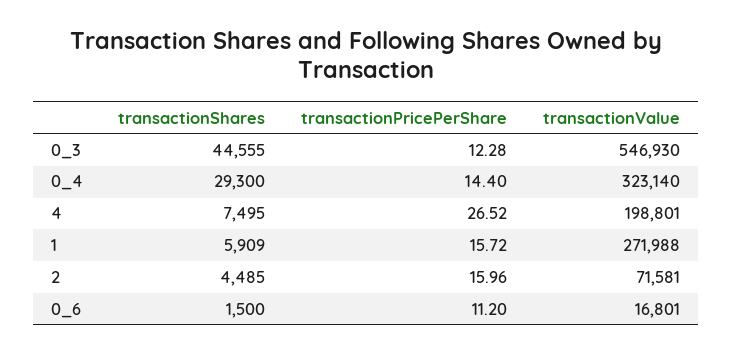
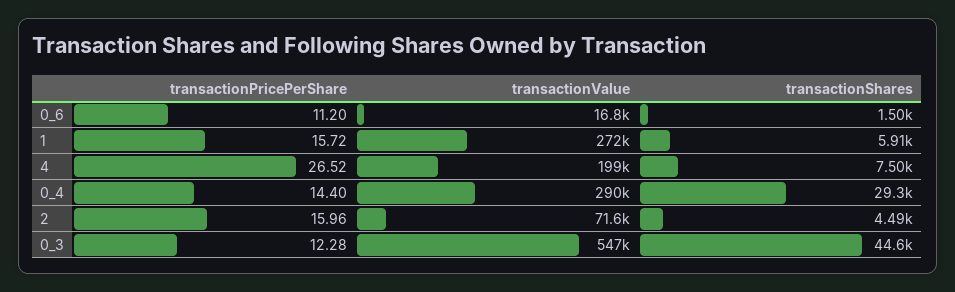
  {
    "transactionShares": {
      "0_3": 44555,
      "0_4": 29300,
      "4": 7495,
      "1": 5909,
      "2": 4485,
      "0_6": 1500
    },
    "transactionPricePerShare": {
      "0_3": 12.28,
      "0_4": 14.4,
      "4": 26.52,
      "1": 15.72,
      "2": 15.96,
      "0_6": 11.2
    },
    "transactionValue": {
      "0_3": 546930,
-     "0_4": 323140,
+     "0_4": 290000,
      "4": 198801,
      "1": 271988,
      "2": 71581,
      "0_6": 16801
    }
  }

